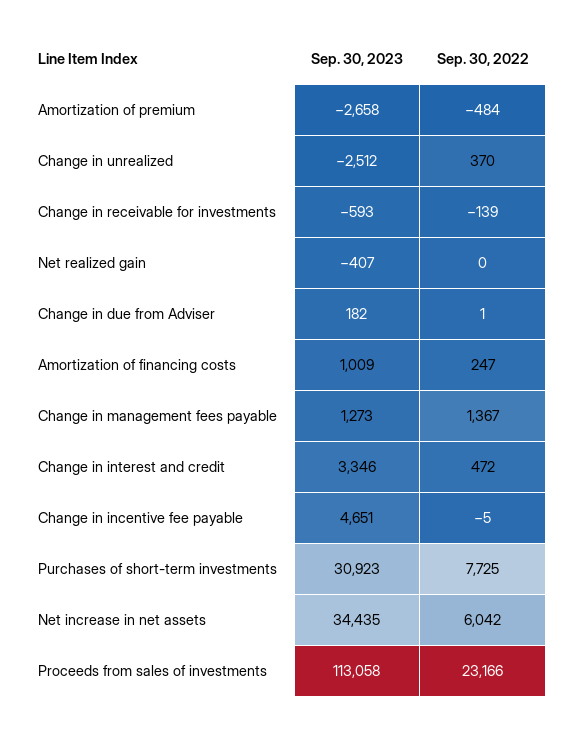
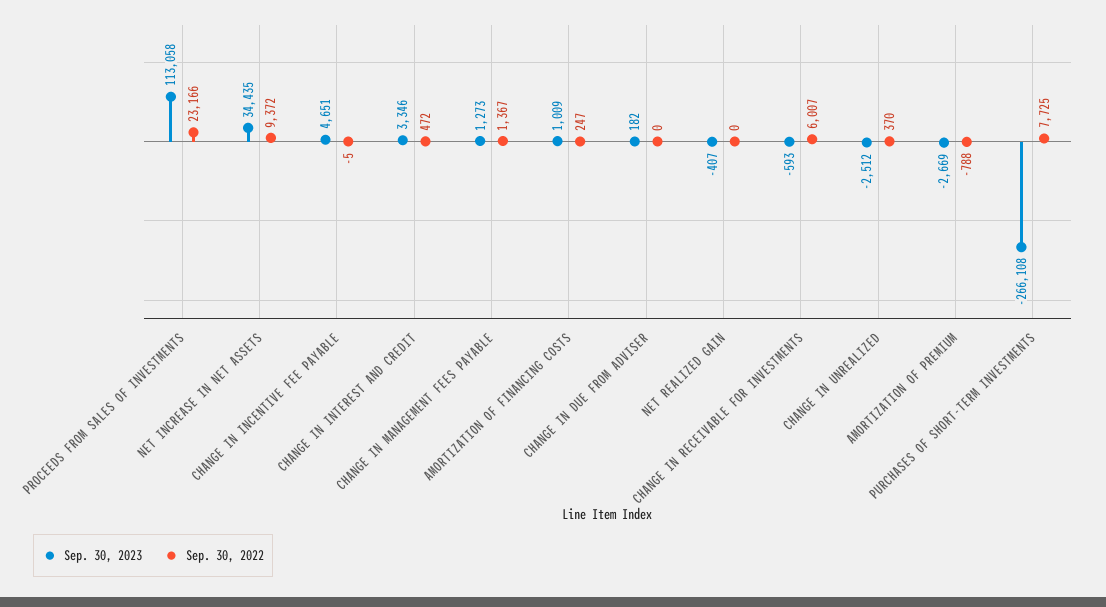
  {
    "Sep. 30, 2023": {
-     "Amortization of premium": -2658,
+     "Amortization of premium": -2669,
      "Change in unrealized": -2512,
      "Change in receivable for investments": -593,
      "Net realized gain": -407,
      "Change in due from Adviser": 182,
      "Amortization of financing costs": 1009,
      "Change in management fees payable": 1273,
      "Change in interest and credit": 3346,
      "Change in incentive fee payable": 4651,
-     "Purchases of short-term investments": 30923,
+     "Purchases of short-term investments": -266108,
      "Net increase in net assets": 34435,
      "Proceeds from sales of investments": 113058
    },
    "Sep. 30, 2022": {
-     "Amortization of premium": -484,
+     "Amortization of premium": -788,
      "Change in unrealized": 370,
-     "Change in receivable for investments": -139,
+     "Change in receivable for investments": 6007,
      "Net realized gain": 0,
-     "Change in due from Adviser": 1,
+     "Change in due from Adviser": 0,
      "Amortization of financing costs": 247,
      "Change in management fees payable": 1367,
      "Change in interest and credit": 472,
      "Change in incentive fee payable": -5,
      "Purchases of short-term investments": 7725,
-     "Net increase in net assets": 6042,
+     "Net increase in net assets": 9372,
      "Proceeds from sales of investments": 23166
    }
  }

